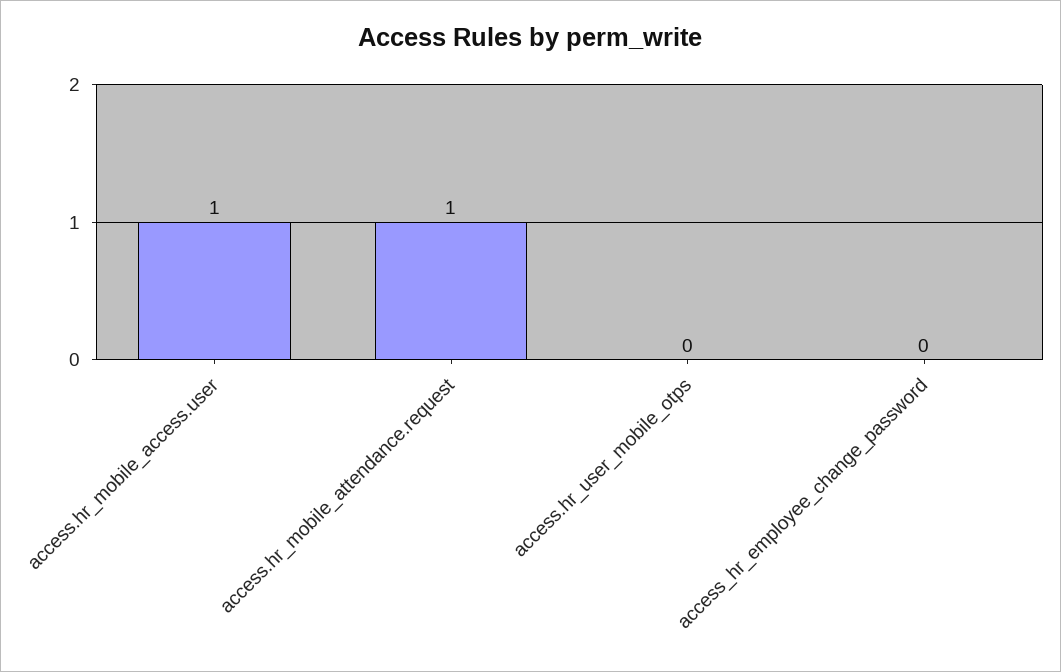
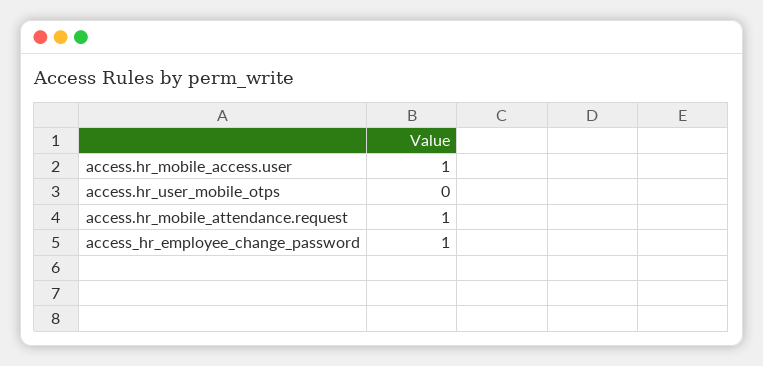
  {
    "access.hr_mobile_access.user": 1,
    "access.hr_mobile_attendance.request": 1,
    "access.hr_user_mobile_otps": 0,
-   "access_hr_employee_change_password": 0
+   "access_hr_employee_change_password": 1
  }

